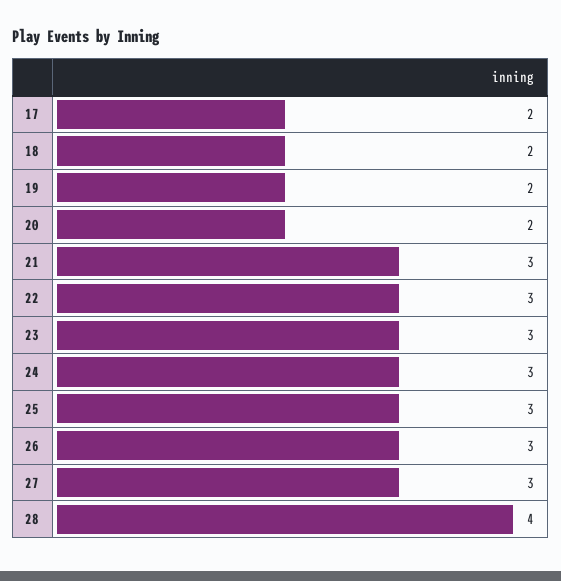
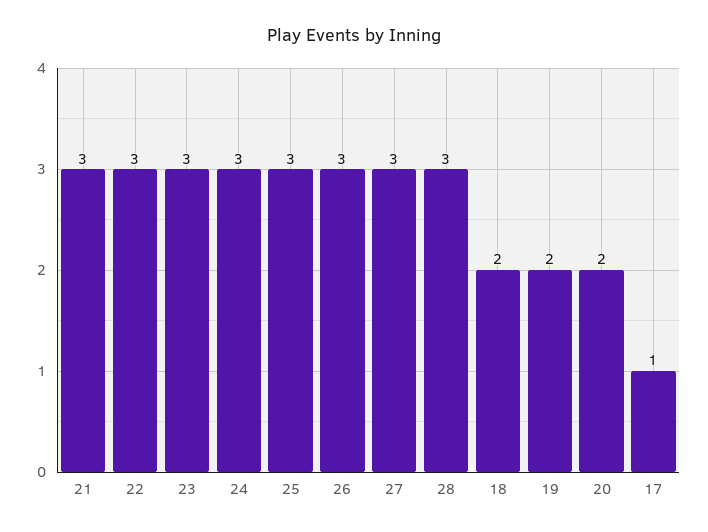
  {
-   "17": 2,
+   "17": 1,
    "18": 2,
    "19": 2,
    "20": 2,
    "21": 3,
    "22": 3,
    "23": 3,
    "24": 3,
    "25": 3,
    "26": 3,
    "27": 3,
-   "28": 4
+   "28": 3
  }

